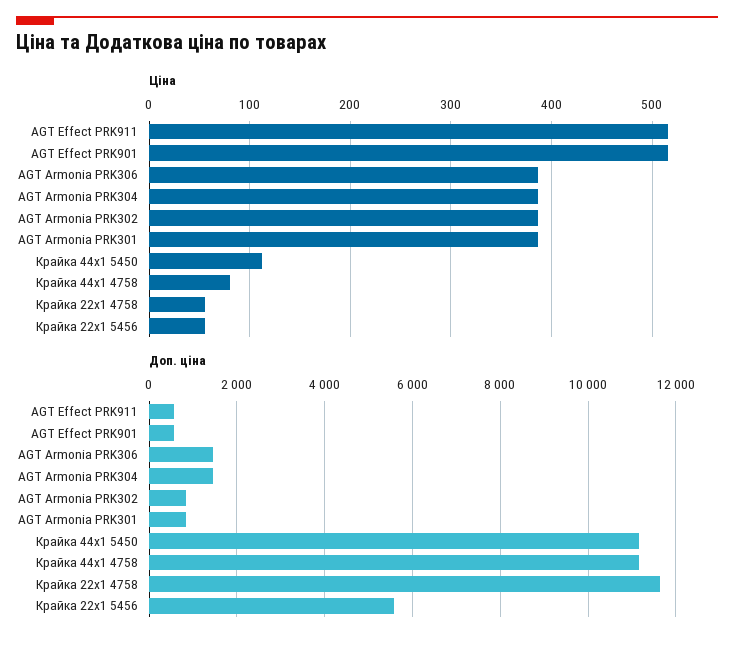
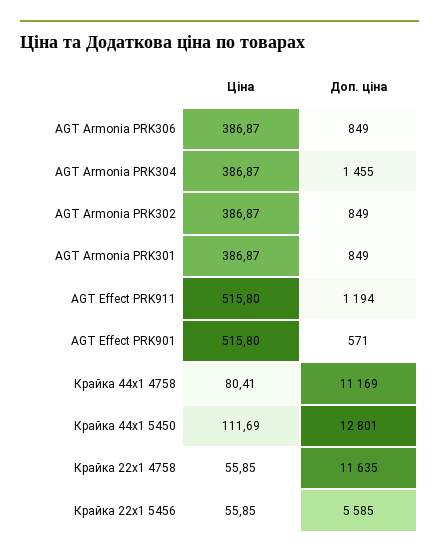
  {
    "Ціна": {
      "AGT Effect PRK911": 515.8,
      "AGT Effect PRK901": 515.8,
      "AGT Armonia PRK306": 386.87,
      "AGT Armonia PRK304": 386.87,
      "AGT Armonia PRK302": 386.87,
      "AGT Armonia PRK301": 386.87,
      "Крайка 44x1 5450": 111.69,
      "Крайка 44x1 4758": 80.41,
      "Крайка 22x1 4758": 55.85,
      "Крайка 22x1 5456": 55.85
    },
    "Доп. ціна": {
-     "AGT Effect PRK911": 600,
+     "AGT Effect PRK911": 1194,
      "AGT Effect PRK901": 571,
-     "AGT Armonia PRK306": 1400,
+     "AGT Armonia PRK306": 849,
      "AGT Armonia PRK304": 1455,
      "AGT Armonia PRK302": 849,
      "AGT Armonia PRK301": 849,
-     "Крайка 44x1 5450": 11200,
+     "Крайка 44x1 5450": 12801,
      "Крайка 44x1 4758": 11169,
      "Крайка 22x1 4758": 11635,
      "Крайка 22x1 5456": 5585
    }
  }

